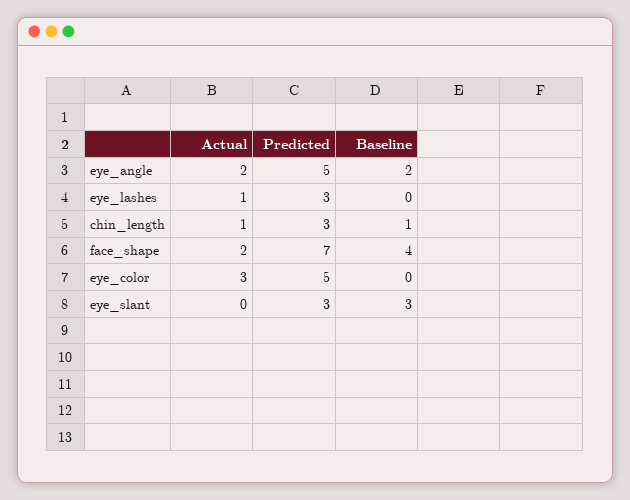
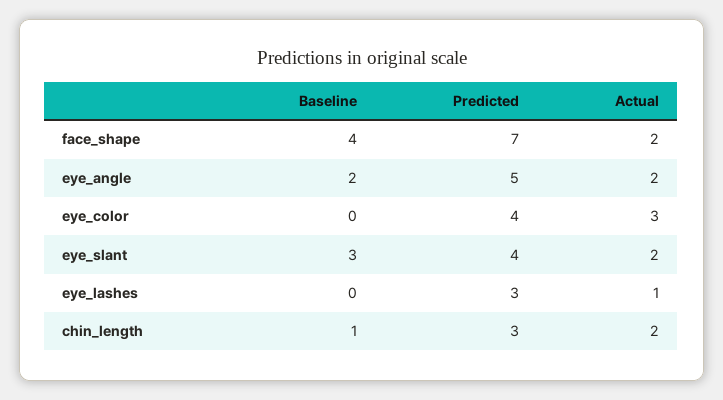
  {
    "Actual": {
      "eye_angle": 2,
      "eye_lashes": 1,
-     "chin_length": 1,
+     "chin_length": 2,
      "face_shape": 2,
      "eye_color": 3,
-     "eye_slant": 0
+     "eye_slant": 2
    },
    "Predicted": {
      "eye_angle": 5,
      "eye_lashes": 3,
      "chin_length": 3,
      "face_shape": 7,
-     "eye_color": 5,
+     "eye_color": 4,
-     "eye_slant": 3
+     "eye_slant": 4
    },
    "Baseline": {
      "eye_angle": 2,
      "eye_lashes": 0,
      "chin_length": 1,
      "face_shape": 4,
      "eye_color": 0,
      "eye_slant": 3
    }
  }

